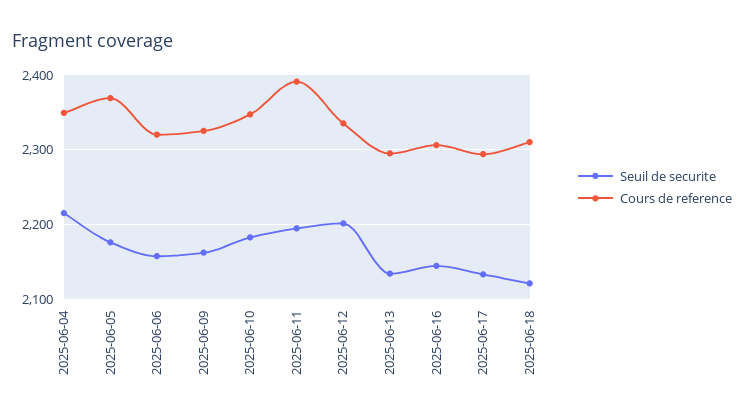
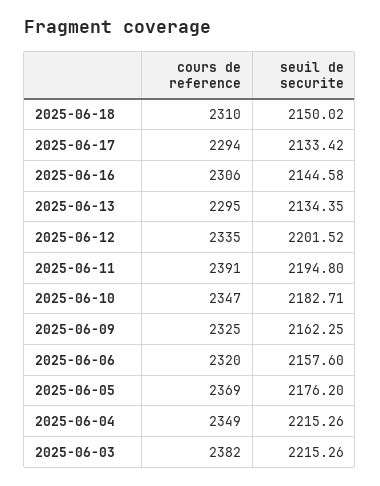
  {
    "Seuil de securite": {
      "2025-06-04": 2215.26,
      "2025-06-05": 2176.2,
      "2025-06-06": 2157.6,
      "2025-06-09": 2162.25,
      "2025-06-10": 2182.71,
      "2025-06-11": 2194.8,
      "2025-06-12": 2201.52,
      "2025-06-13": 2134.35,
      "2025-06-16": 2144.58,
      "2025-06-17": 2133.42,
-     "2025-06-18": 2120
+     "2025-06-18": 2150.02,
+     "2025-06-03": 2215.26
    },
    "Cours de reference": {
      "2025-06-04": 2349,
      "2025-06-05": 2369,
      "2025-06-06": 2320,
      "2025-06-09": 2325,
      "2025-06-10": 2347,
      "2025-06-11": 2391,
      "2025-06-12": 2335,
      "2025-06-13": 2295,
      "2025-06-16": 2306,
      "2025-06-17": 2294,
-     "2025-06-18": 2310
+     "2025-06-18": 2310,
+     "2025-06-03": 2382
    }
  }

